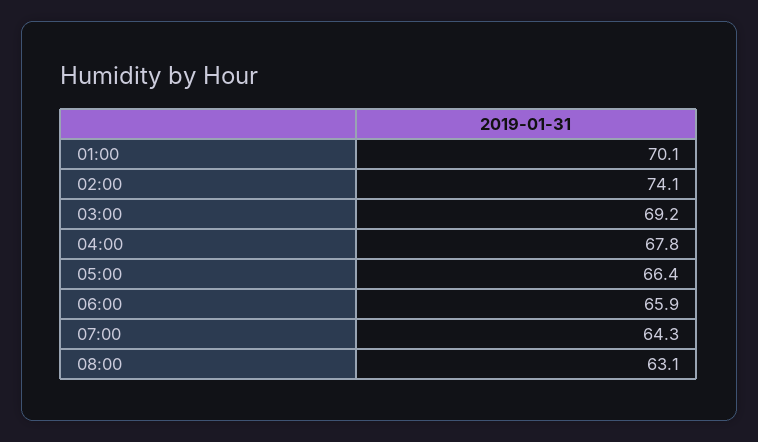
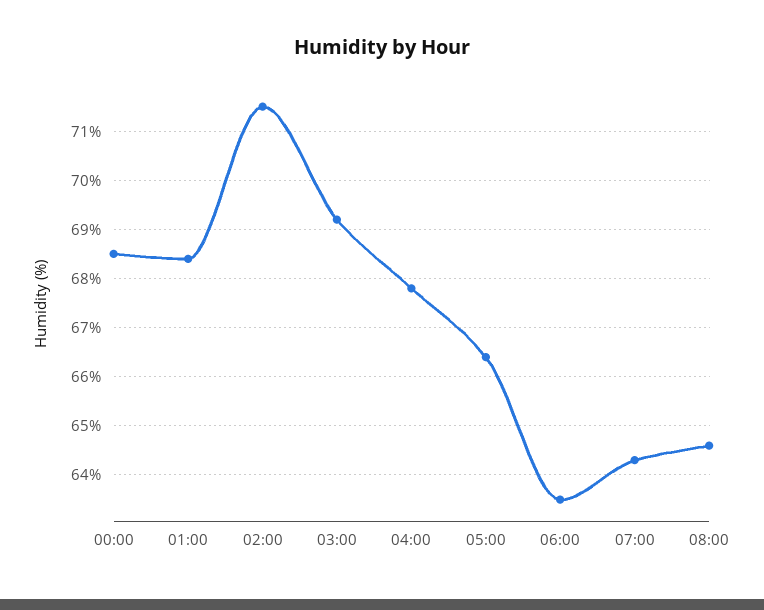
  {
-   "01:00": 70.1,
+   "01:00": 68.5,
-   "02:00": 74.1,
+   "02:00": 71.5,
    "03:00": 69.2,
    "04:00": 67.8,
    "05:00": 66.4,
-   "06:00": 65.9,
+   "06:00": 63.5,
    "07:00": 64.3,
-   "08:00": 63.1
+   "08:00": 64.5,
+   "00:00": 68.5
  }

